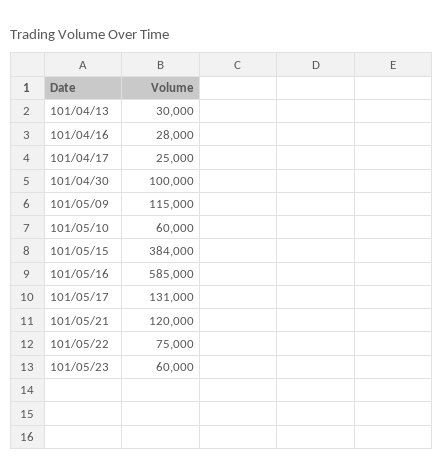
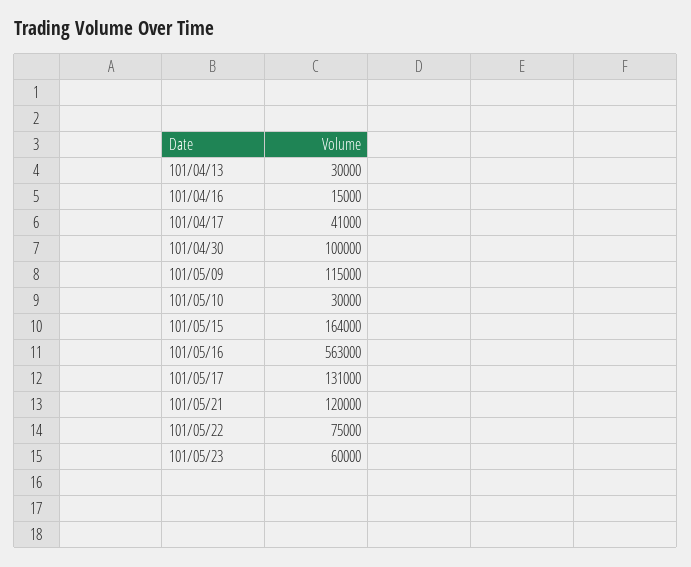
  {
    "101/04/13": 30000,
-   "101/04/16": 28000,
+   "101/04/16": 15000,
-   "101/04/17": 25000,
+   "101/04/17": 41000,
    "101/04/30": 100000,
    "101/05/09": 115000,
-   "101/05/10": 60000,
+   "101/05/10": 30000,
-   "101/05/15": 384000,
+   "101/05/15": 164000,
-   "101/05/16": 585000,
+   "101/05/16": 563000,
    "101/05/17": 131000,
    "101/05/21": 120000,
    "101/05/22": 75000,
    "101/05/23": 60000
  }

